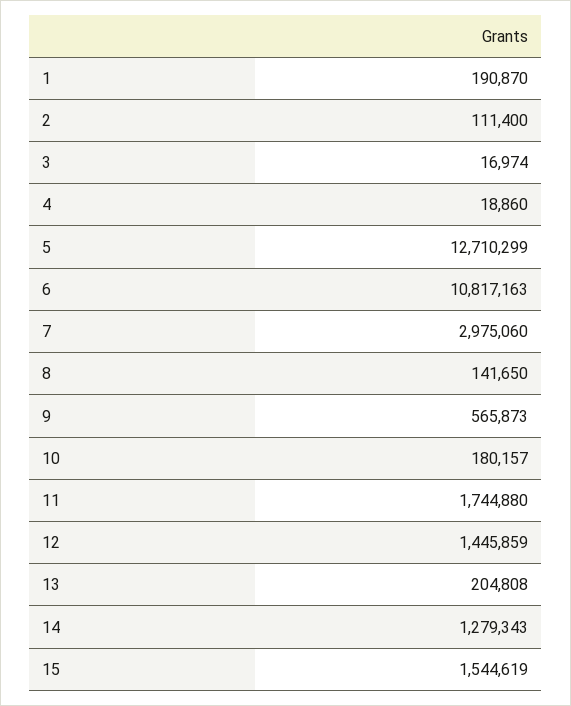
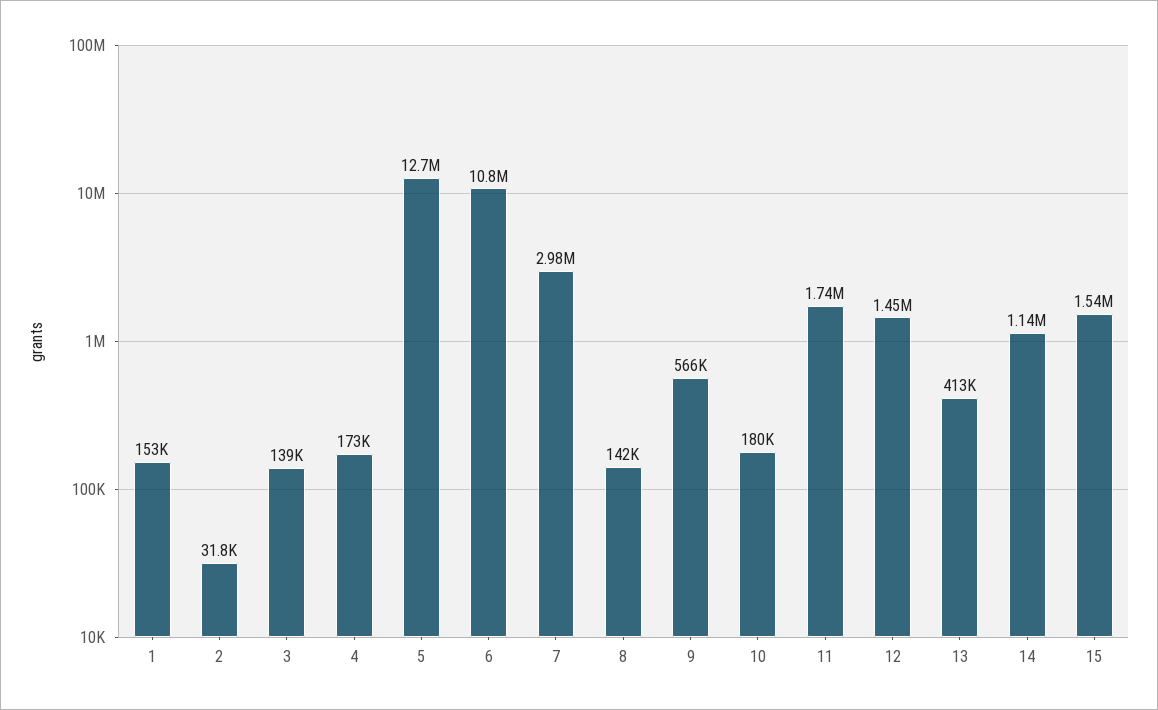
  {
-   "1": 190870,
+   "1": 153000,
-   "2": 111400,
+   "2": 31800,
-   "3": 16974,
+   "3": 139000,
-   "4": 18860,
+   "4": 173000,
    "5": 12710299,
    "6": 10817163,
    "7": 2975060,
    "8": 141650,
    "9": 565873,
    "10": 180157,
    "11": 1744880,
    "12": 1445859,
-   "13": 204808,
+   "13": 413000,
-   "14": 1279343,
+   "14": 1140000,
    "15": 1544619
  }

